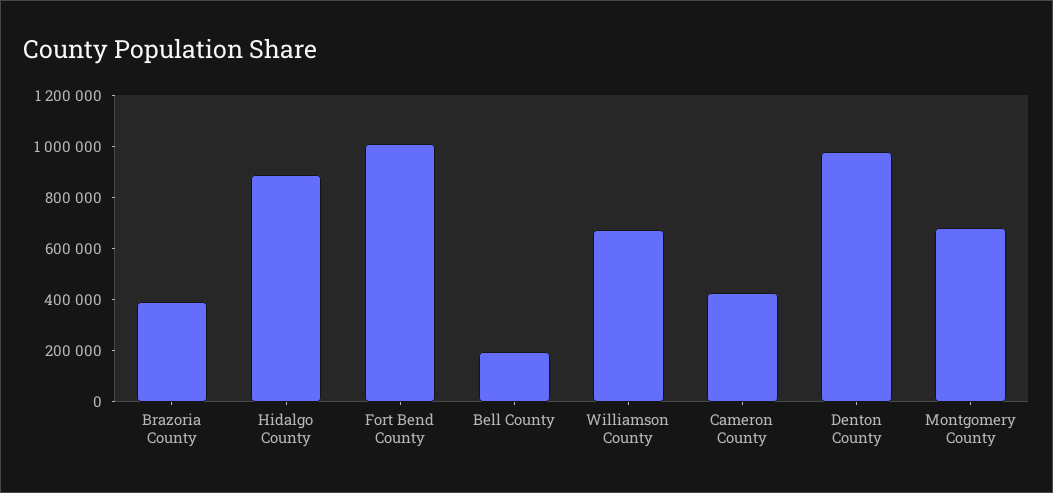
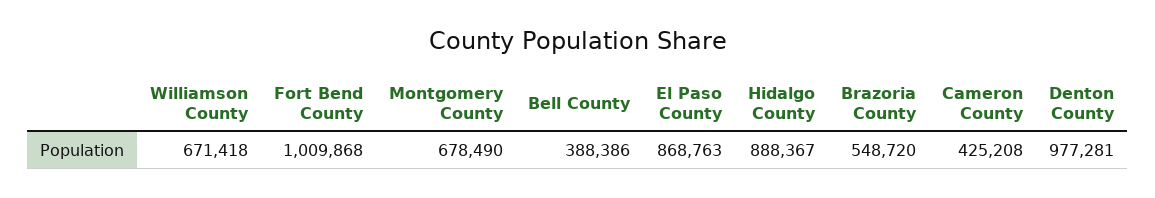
  {
-   "Brazoria County": 400000,
+   "Brazoria County": 548720,
    "Hidalgo County": 888367,
    "Fort Bend County": 1009868,
-   "Bell County": 200000,
+   "Bell County": 388386,
    "Williamson County": 671418,
    "Cameron County": 425208,
    "Denton County": 977281,
-   "Montgomery County": 678490
+   "Montgomery County": 678490,
+   "El Paso County": 868763
  }

